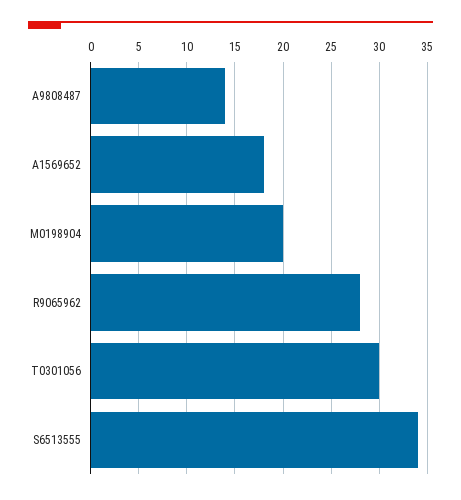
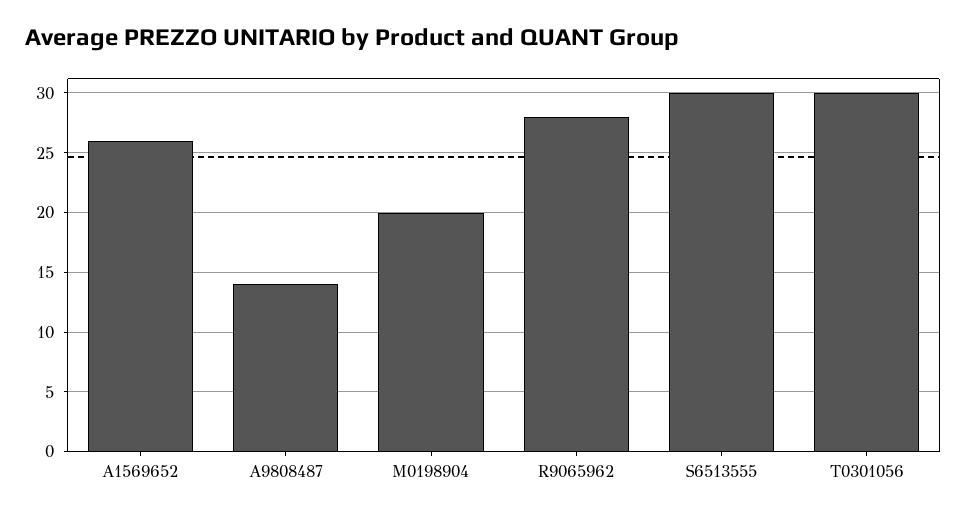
  {
    "A9808487": 14,
-   "A1569652": 18,
+   "A1569652": 26,
    "M0198904": 20,
    "R9065962": 28,
    "T0301056": 30,
-   "S6513555": 34
+   "S6513555": 30
  }

